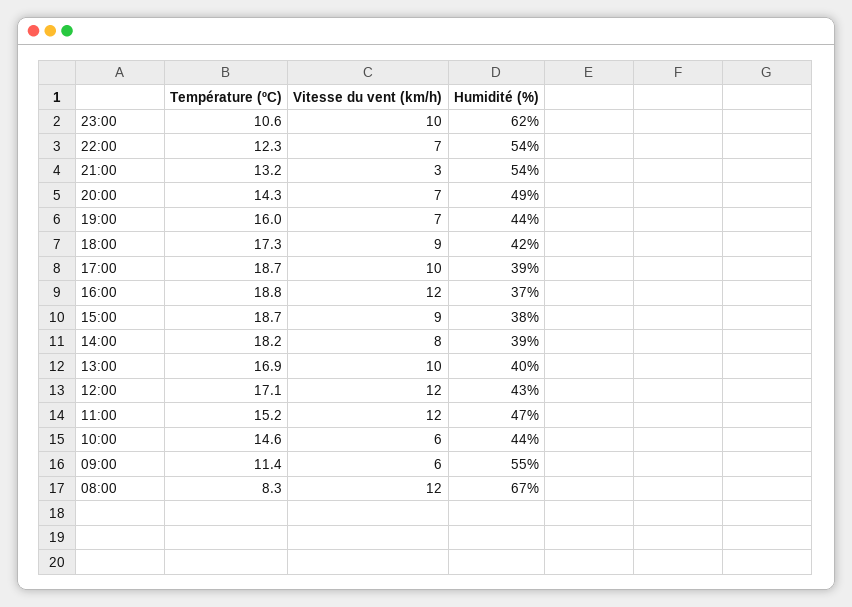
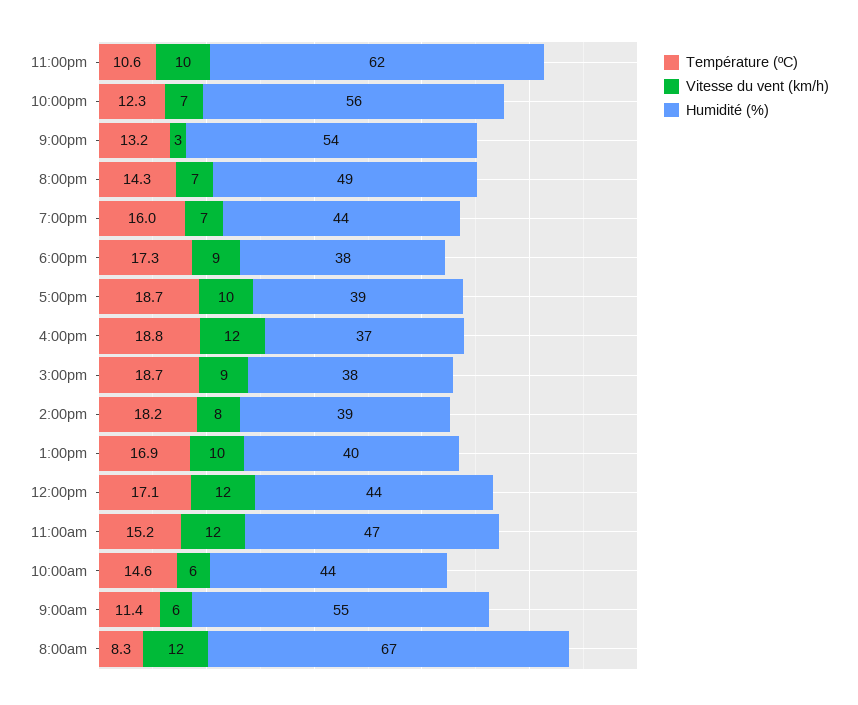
  {
    "Température (ºC)": {
      "23:00": 10.6,
      "22:00": 12.3,
      "21:00": 13.2,
      "20:00": 14.3,
      "19:00": 16,
      "18:00": 17.3,
      "17:00": 18.7,
      "16:00": 18.8,
      "15:00": 18.7,
      "14:00": 18.2,
      "13:00": 16.9,
      "12:00": 17.1,
      "11:00": 15.2,
      "10:00": 14.6,
      "09:00": 11.4,
      "08:00": 8.3
    },
    "Vitesse du vent (km/h)": {
      "23:00": 10,
      "22:00": 7,
      "21:00": 3,
      "20:00": 7,
      "19:00": 7,
      "18:00": 9,
      "17:00": 10,
      "16:00": 12,
      "15:00": 9,
      "14:00": 8,
      "13:00": 10,
      "12:00": 12,
      "11:00": 12,
      "10:00": 6,
      "09:00": 6,
      "08:00": 12
    },
    "Humidité (%)": {
      "23:00": 62,
-     "22:00": 54,
+     "22:00": 56,
      "21:00": 54,
      "20:00": 49,
      "19:00": 44,
-     "18:00": 42,
+     "18:00": 38,
      "17:00": 39,
      "16:00": 37,
      "15:00": 38,
      "14:00": 39,
      "13:00": 40,
-     "12:00": 43,
+     "12:00": 44,
      "11:00": 47,
      "10:00": 44,
      "09:00": 55,
      "08:00": 67
    }
  }

